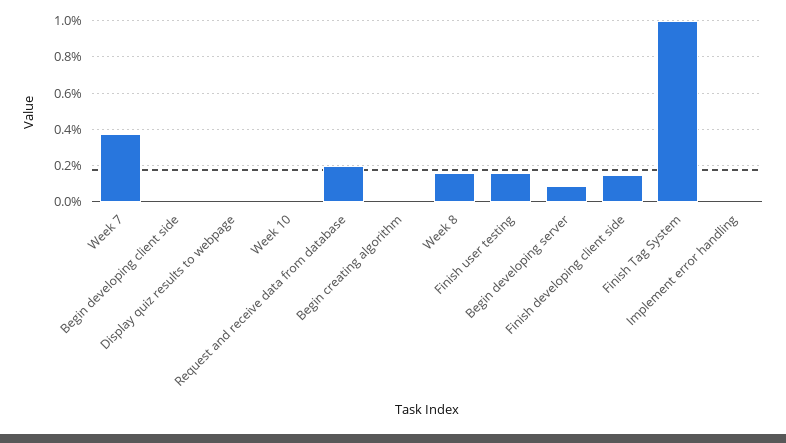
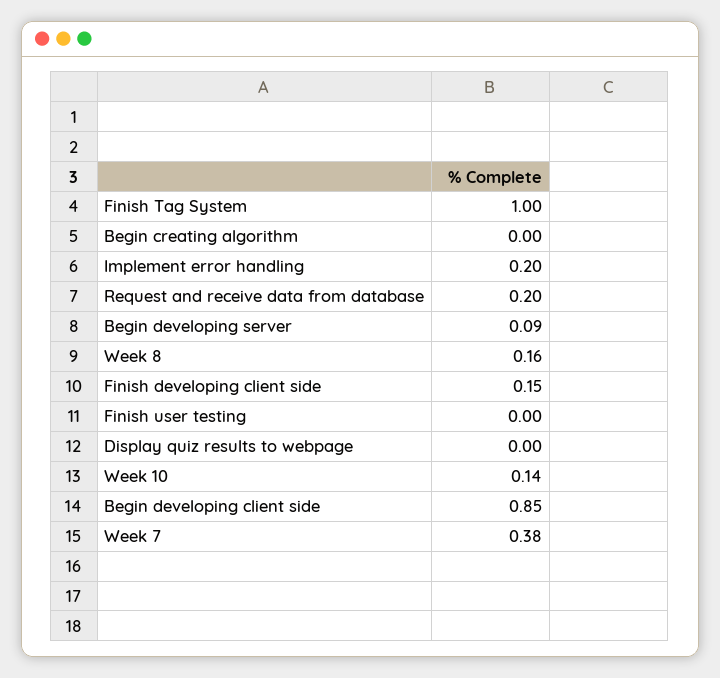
  {
    "Week 7": 0.38,
-   "Begin developing client side": 0,
+   "Begin developing client side": 0.85,
    "Display quiz results to webpage": 0,
-   "Week 10": 0,
+   "Week 10": 0.14,
    "Request and receive data from database": 0.2,
    "Begin creating algorithm": 0,
    "Week 8": 0.16,
-   "Finish user testing": 0.15,
+   "Finish user testing": 0,
    "Begin developing server": 0.09,
    "Finish developing client side": 0.15,
    "Finish Tag System": 1,
-   "Implement error handling": 0
+   "Implement error handling": 0.2
  }

